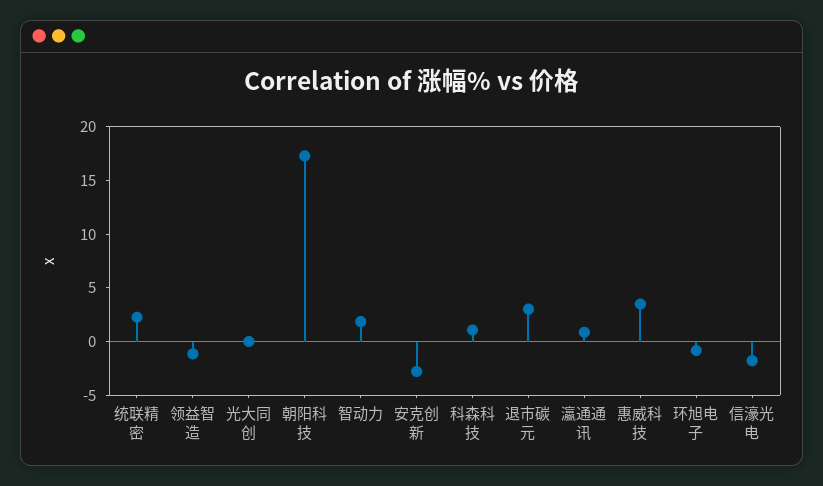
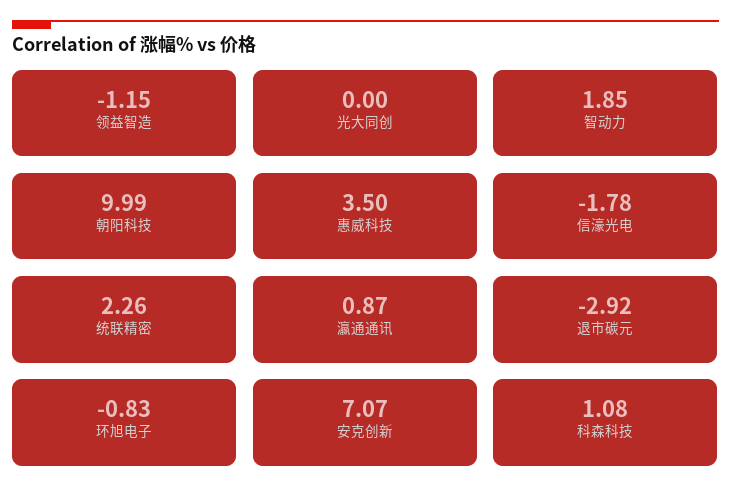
  {
    "统联精密": 2.26,
    "领益智造": -1.15,
    "光大同创": 0,
-   "朝阳科技": 17,
+   "朝阳科技": 9.99,
    "智动力": 1.85,
-   "安克创新": -3,
+   "安克创新": 7.07,
    "科森科技": 1.08,
-   "退市碳元": 3,
+   "退市碳元": -2.92,
    "瀛通通讯": 0.87,
    "惠威科技": 3.5,
    "环旭电子": -0.83,
    "信濠光电": -1.78
  }

